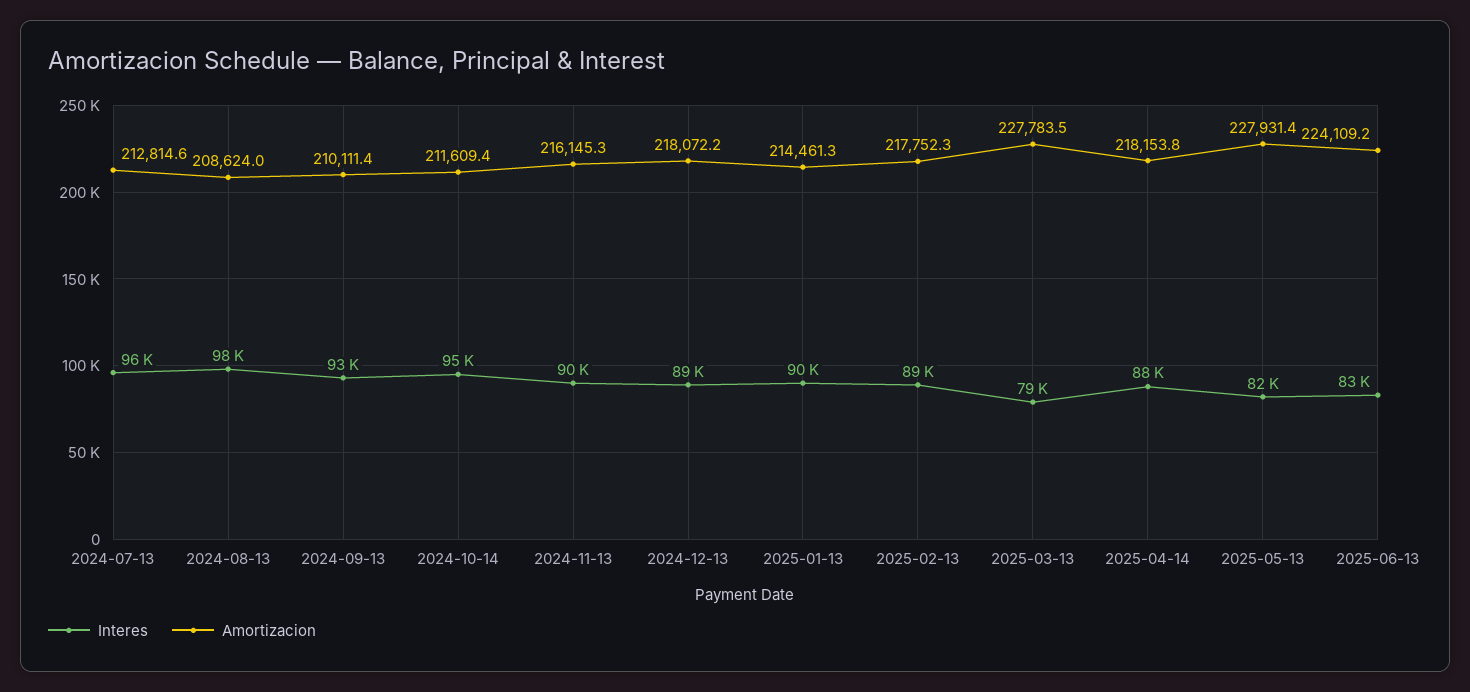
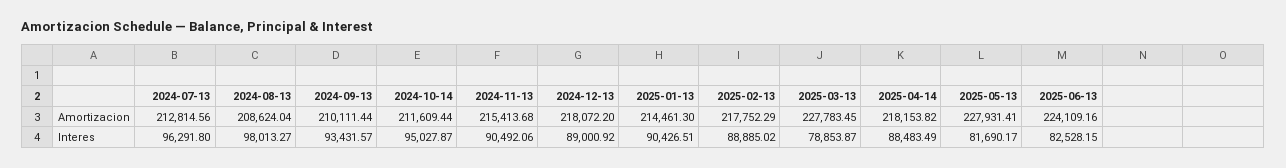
  {
    "Interes": {
      "2024-07-13": 96291.8,
      "2024-08-13": 98013.27,
      "2024-09-13": 93431.57,
      "2024-10-14": 95027.87,
      "2024-11-13": 90492.06,
      "2024-12-13": 89000.92,
      "2025-01-13": 90426.51,
      "2025-02-13": 88885.02,
      "2025-03-13": 78853.87,
      "2025-04-14": 88483.49,
      "2025-05-13": 81690.17,
      "2025-06-13": 82528.15
    },
    "Amortizacion": {
      "2024-07-13": 212814.56,
      "2024-08-13": 208624.04,
      "2024-09-13": 210111.44,
      "2024-10-14": 211609.44,
-     "2024-11-13": 216145.3,
+     "2024-11-13": 215413.68,
      "2024-12-13": 218072.2,
      "2025-01-13": 214461.3,
      "2025-02-13": 217752.29,
      "2025-03-13": 227783.45,
      "2025-04-14": 218153.82,
      "2025-05-13": 227931.41,
      "2025-06-13": 224109.16
    }
  }

